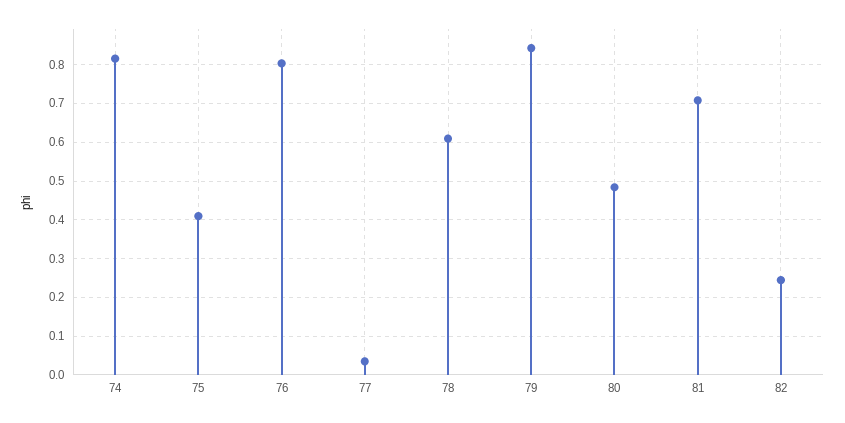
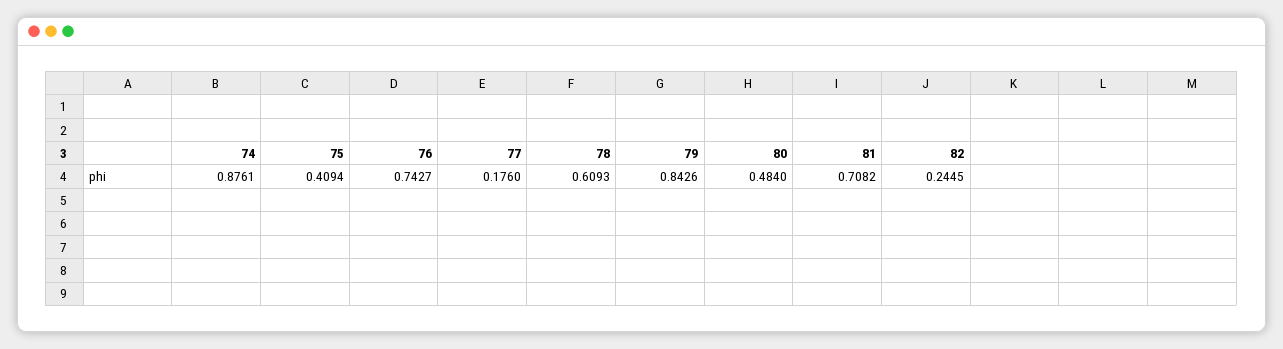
  {
-   "74": 0.82,
+   "74": 0.8761,
    "75": 0.4094,
-   "76": 0.8,
+   "76": 0.7427,
-   "77": 0.04,
+   "77": 0.176,
    "78": 0.6093,
    "79": 0.8426,
    "80": 0.484,
    "81": 0.7082,
    "82": 0.2445
  }

